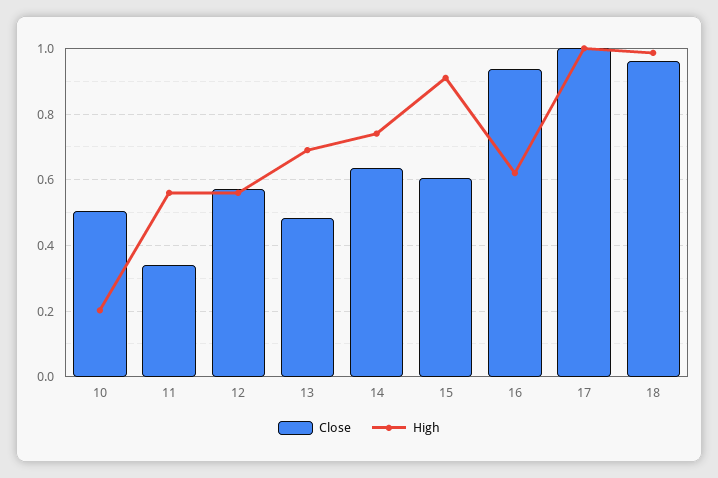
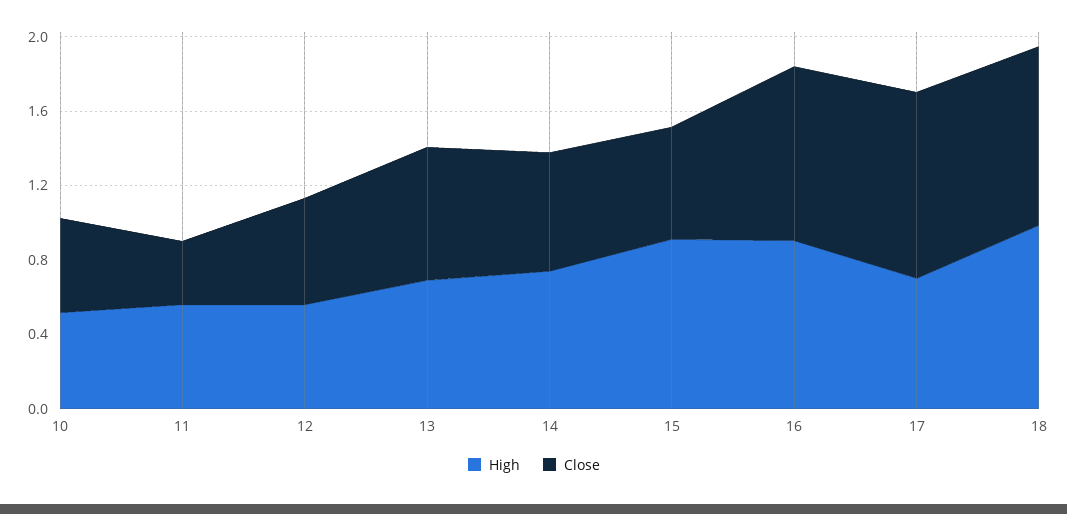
  {
    "Close": {
      "10": 0.5,
      "11": 0.34,
      "12": 0.58,
-     "13": 0.48,
+     "13": 0.7,
      "14": 0.64,
      "15": 0.6,
      "16": 0.94,
      "17": 1,
      "18": 0.96
    },
    "High": {
-     "10": 0.2,
+     "10": 0.5,
      "11": 0.56,
      "12": 0.56,
      "13": 0.7,
      "14": 0.74,
      "15": 0.92,
-     "16": 0.62,
+     "16": 0.9,
-     "17": 1,
+     "17": 0.7,
      "18": 0.98
    }
  }

